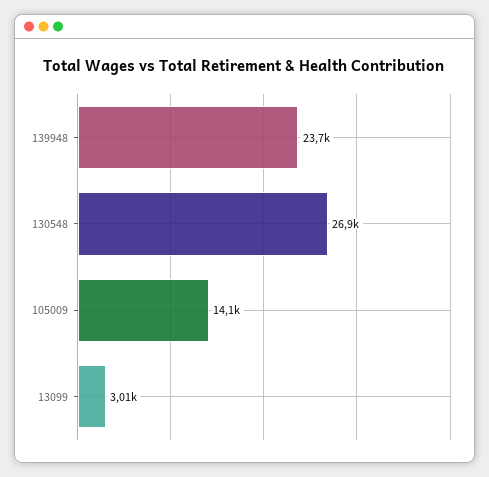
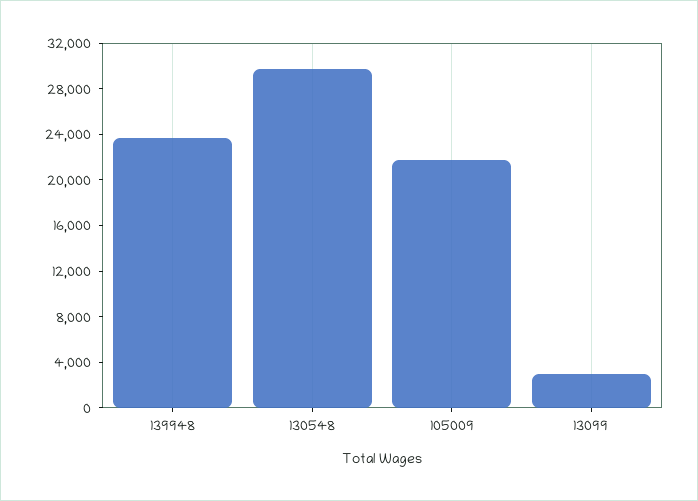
  {
    "139948": 23700,
-   "130548": 26900,
+   "130548": 30000,
-   "105009": 14100,
+   "105009": 22000,
    "13099": 3010
  }

